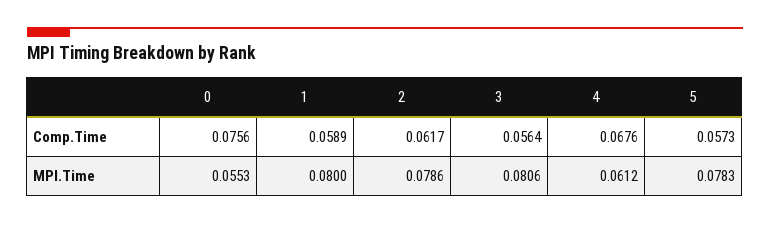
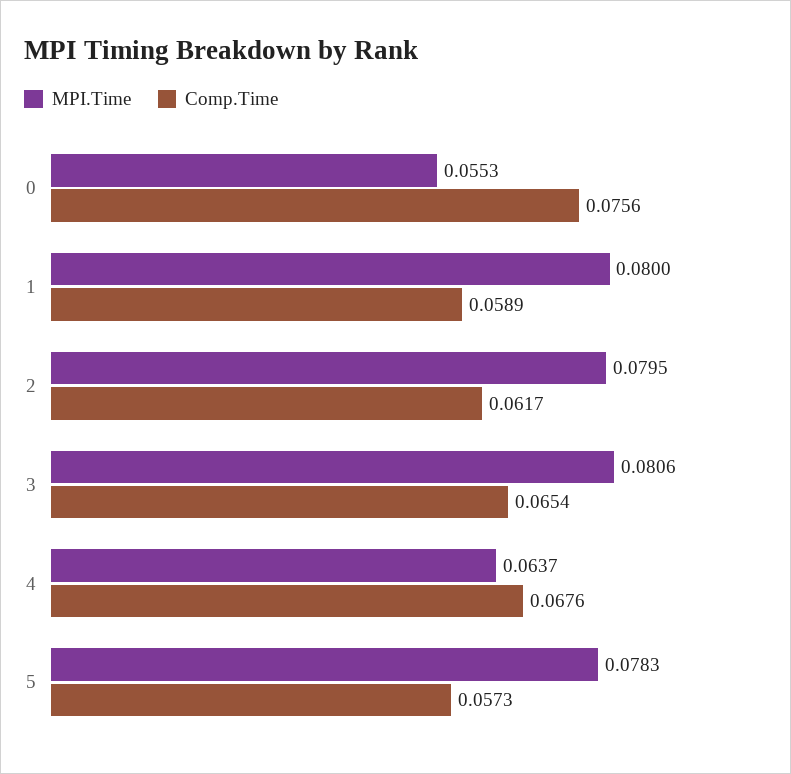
  {
    "Comp.Time": {
      "0": 0.0756,
      "1": 0.0589,
      "2": 0.0617,
-     "3": 0.0564,
+     "3": 0.0654,
      "4": 0.0676,
      "5": 0.0573
    },
    "MPI.Time": {
      "0": 0.0553,
      "1": 0.08,
-     "2": 0.0786,
+     "2": 0.0795,
      "3": 0.0806,
-     "4": 0.0612,
+     "4": 0.0637,
      "5": 0.0783
    }
  }

